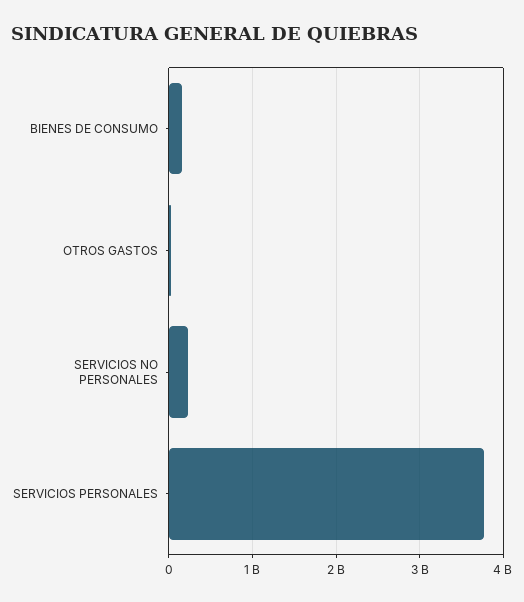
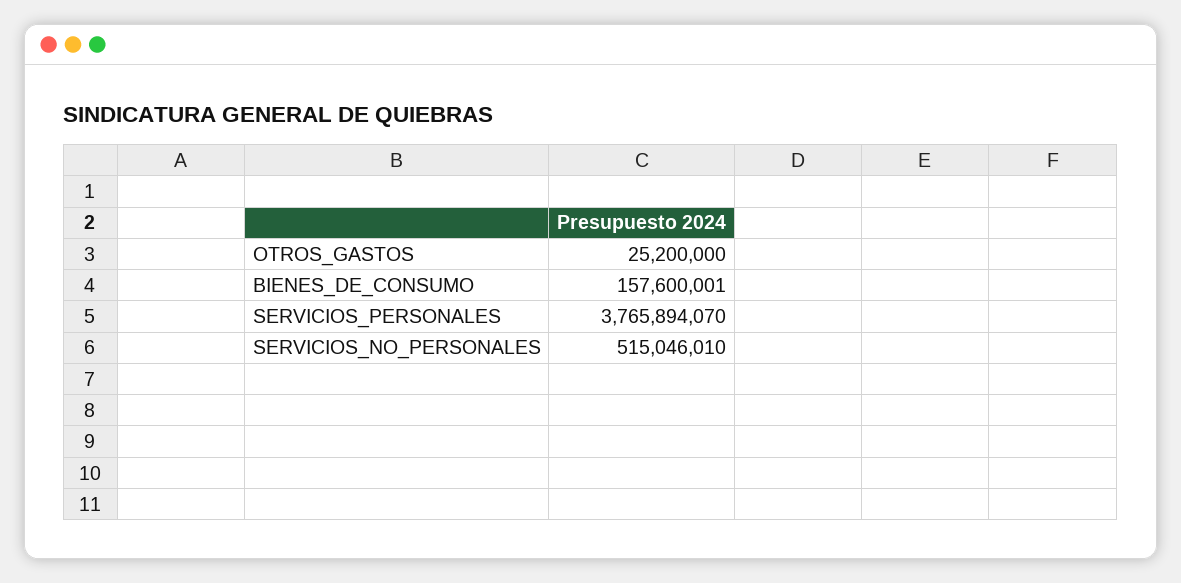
  {
    "BIENES DE CONSUMO": 157600001,
    "OTROS GASTOS": 25200000,
-   "SERVICIOS NO PERSONALES": 200000000,
+   "SERVICIOS NO PERSONALES": 515046010,
    "SERVICIOS PERSONALES": 3765894070
  }

